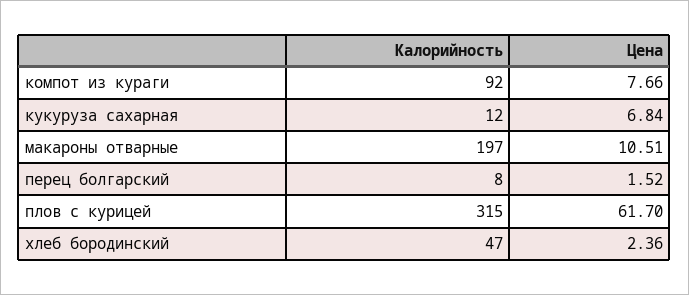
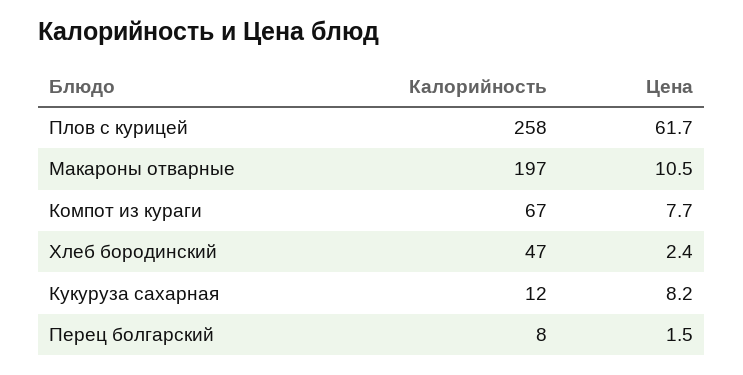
  {
    "Калорийность": {
-     "компот из кураги": 92,
+     "компот из кураги": 67,
      "кукуруза сахарная": 12,
      "макароны отварные": 197,
      "перец болгарский": 8,
-     "плов с курицей": 315,
+     "плов с курицей": 258,
      "хлеб бородинский": 47
    },
    "Цена": {
      "компот из кураги": 7.66,
-     "кукуруза сахарная": 6.84,
+     "кукуруза сахарная": 8.2,
      "макароны отварные": 10.51,
      "перец болгарский": 1.52,
      "плов с курицей": 61.7,
      "хлеб бородинский": 2.36
    }
  }

